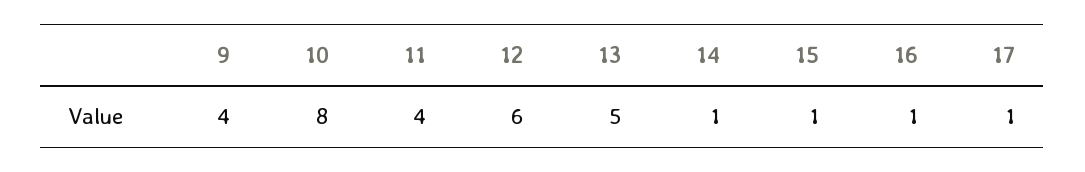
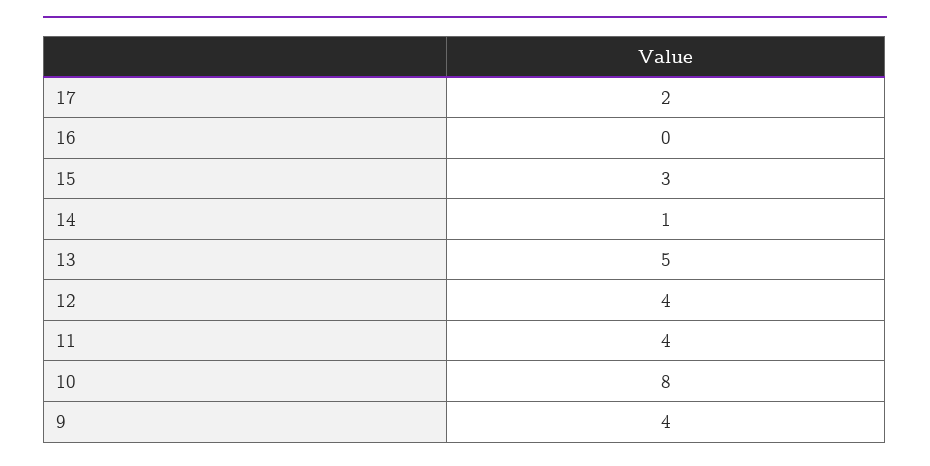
  {
    "9": 4,
    "10": 8,
    "11": 4,
-   "12": 6,
+   "12": 4,
    "13": 5,
    "14": 1,
-   "15": 1,
+   "15": 3,
-   "16": 1,
+   "16": 0,
-   "17": 1
+   "17": 2
  }

